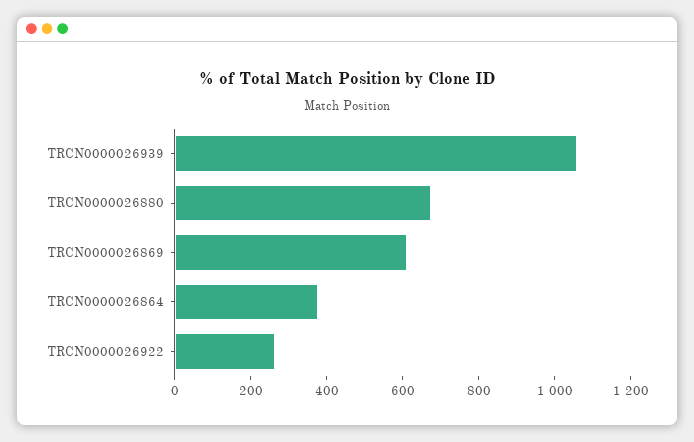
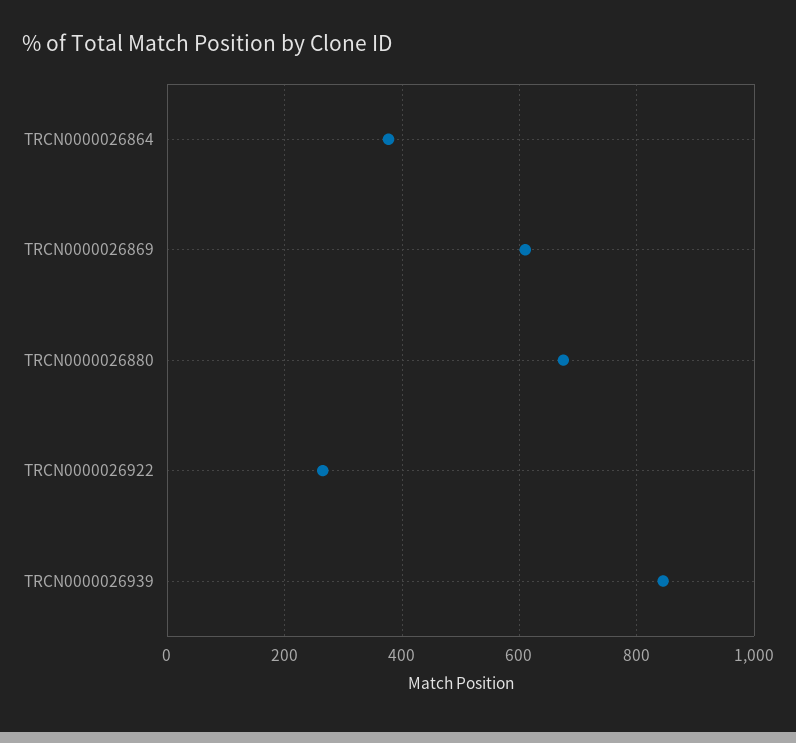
  {
-   "TRCN0000026939": 1050,
+   "TRCN0000026939": 840,
    "TRCN0000026880": 680,
    "TRCN0000026869": 620,
    "TRCN0000026864": 380,
    "TRCN0000026922": 260
  }

